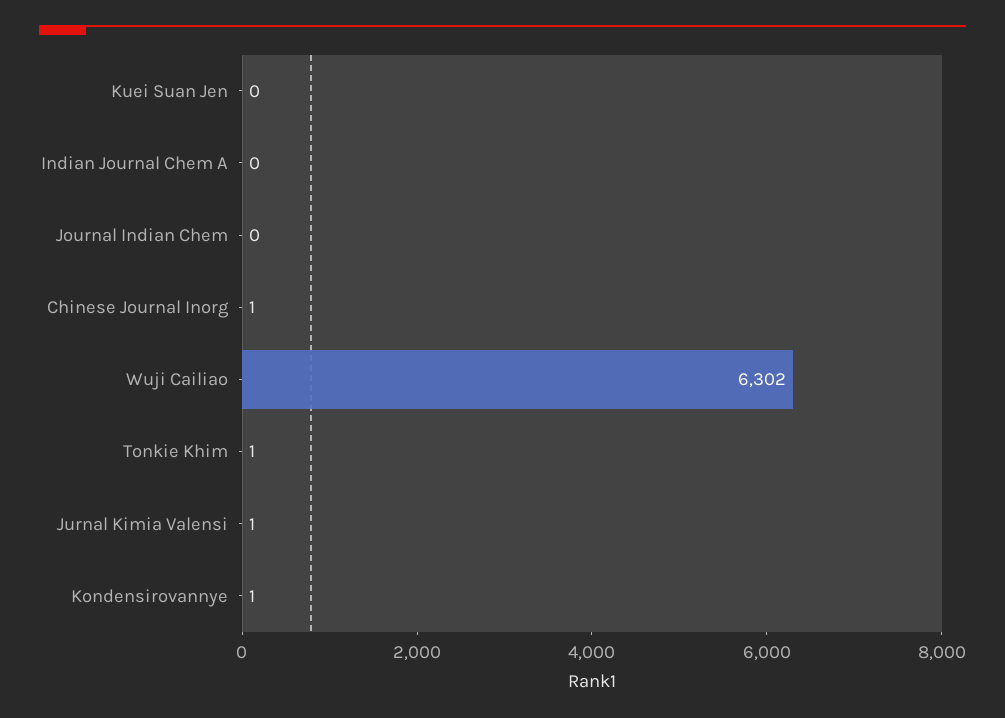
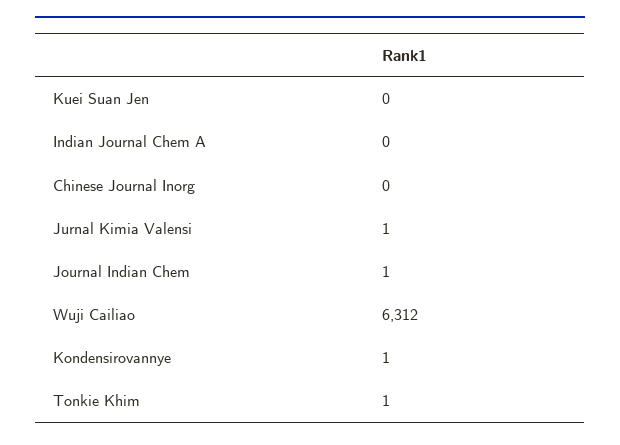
  {
    "Kuei Suan Jen": 0,
    "Indian Journal Chem A": 0,
-   "Journal Indian Chem": 0,
+   "Journal Indian Chem": 1,
-   "Chinese Journal Inorg": 1,
+   "Chinese Journal Inorg": 0,
-   "Wuji Cailiao": 6302,
+   "Wuji Cailiao": 6312,
    "Tonkie Khim": 1,
    "Jurnal Kimia Valensi": 1,
    "Kondensirovannye": 1
  }

